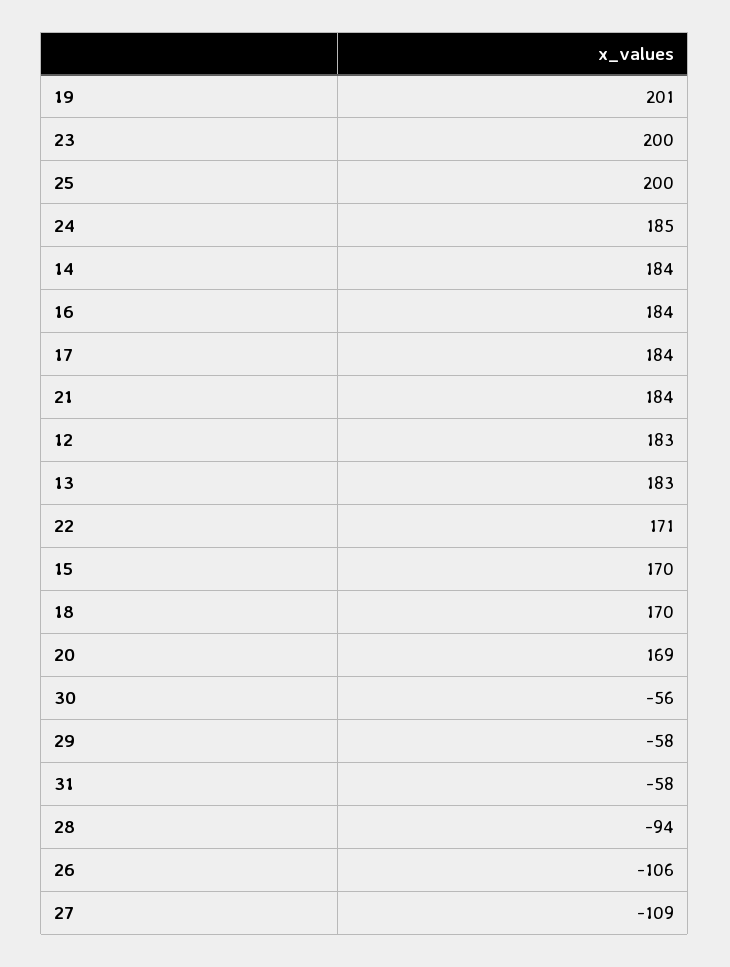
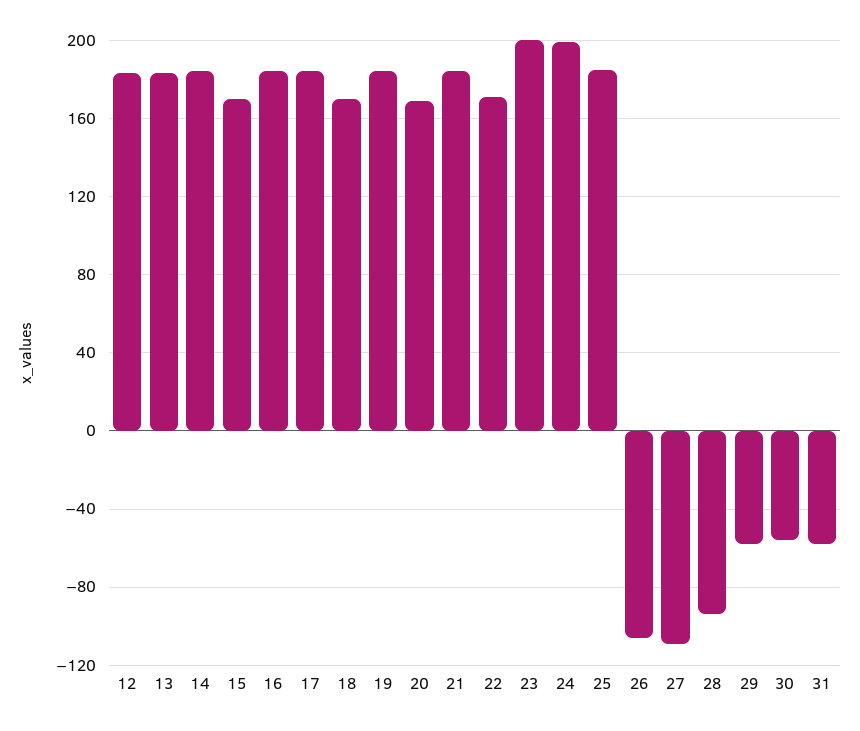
  {
-   "19": 201,
+   "19": 185,
    "23": 200,
-   "25": 200,
+   "25": 185,
-   "24": 185,
+   "24": 200,
    "14": 184,
    "16": 184,
    "17": 184,
    "21": 184,
    "12": 183,
    "13": 183,
    "22": 171,
    "15": 170,
    "18": 170,
    "20": 169,
    "30": -56,
    "29": -58,
    "31": -58,
    "28": -94,
    "26": -106,
    "27": -109
  }

